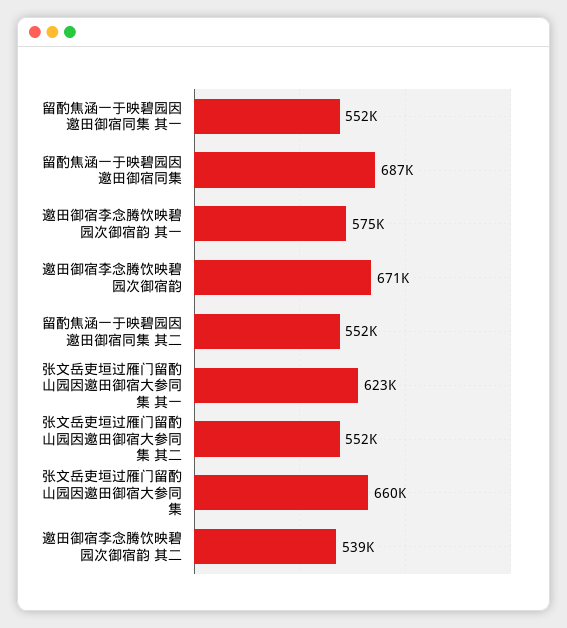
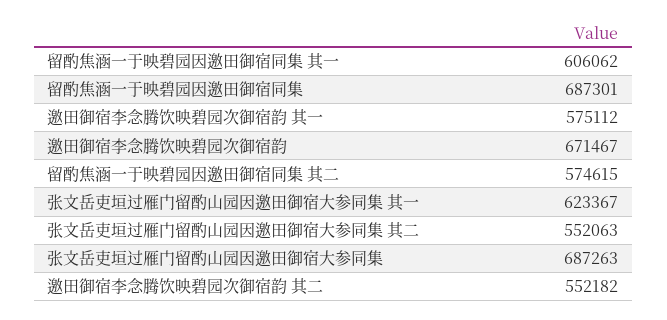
  {
-   "留酌焦涵一于映碧园因邀田御宿同集 其一": 552000,
+   "留酌焦涵一于映碧园因邀田御宿同集 其一": 606062,
    "留酌焦涵一于映碧园因邀田御宿同集": 687301,
    "邀田御宿李念腾饮映碧园次御宿韵 其一": 575112,
    "邀田御宿李念腾饮映碧园次御宿韵": 671467,
-   "留酌焦涵一于映碧园因邀田御宿同集 其二": 552000,
+   "留酌焦涵一于映碧园因邀田御宿同集 其二": 574615,
    "张文岳吏垣过雁门留酌山园因邀田御宿大参同集 其一": 623367,
    "张文岳吏垣过雁门留酌山园因邀田御宿大参同集 其二": 552063,
-   "张文岳吏垣过雁门留酌山园因邀田御宿大参同集": 660000,
+   "张文岳吏垣过雁门留酌山园因邀田御宿大参同集": 687263,
-   "邀田御宿李念腾饮映碧园次御宿韵 其二": 539000
+   "邀田御宿李念腾饮映碧园次御宿韵 其二": 552182
  }

